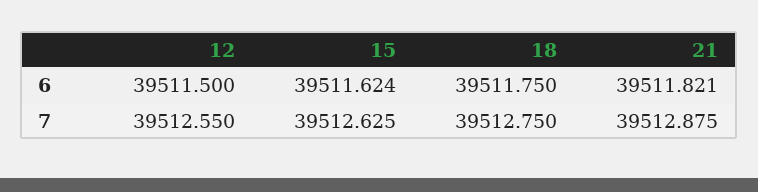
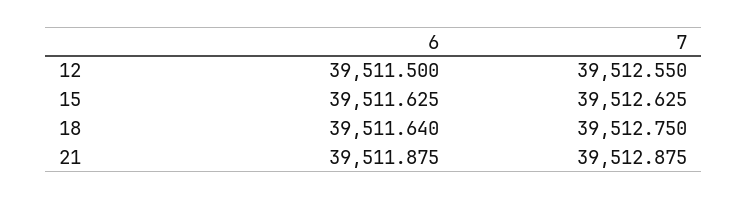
  {
    "12": {
      "6": 39511.5,
      "7": 39512.55
    },
    "15": {
-     "6": 39511.624,
+     "6": 39511.625,
      "7": 39512.625
    },
    "18": {
-     "6": 39511.75,
+     "6": 39511.64,
      "7": 39512.75
    },
    "21": {
-     "6": 39511.821,
+     "6": 39511.875,
      "7": 39512.875
    }
  }

